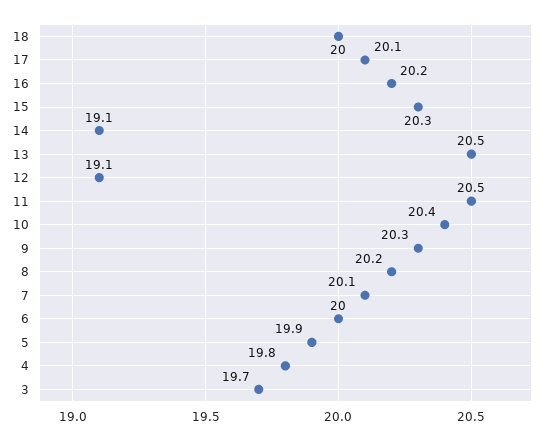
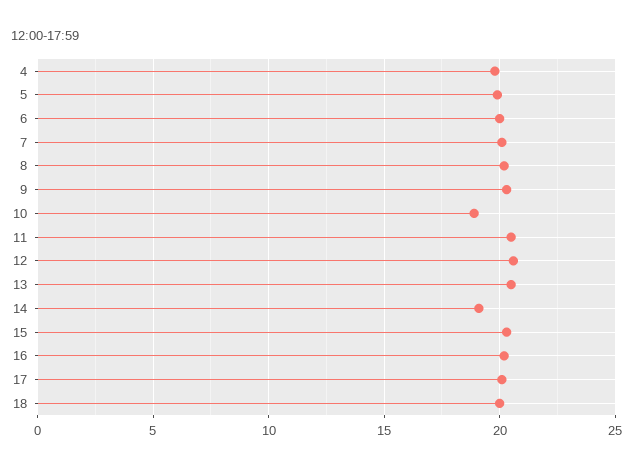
  {
    "18": 20,
    "17": 20.1,
    "16": 20.2,
    "15": 20.3,
    "14": 19.1,
    "13": 20.5,
-   "12": 19.1,
+   "12": 20.5,
    "11": 20.5,
-   "10": 20.4,
+   "10": 19,
    "9": 20.3,
    "8": 20.2,
    "7": 20.1,
    "6": 20,
    "5": 19.9,
-   "4": 19.8,
+   "4": 19.8
-   "3": 19.7
  }

